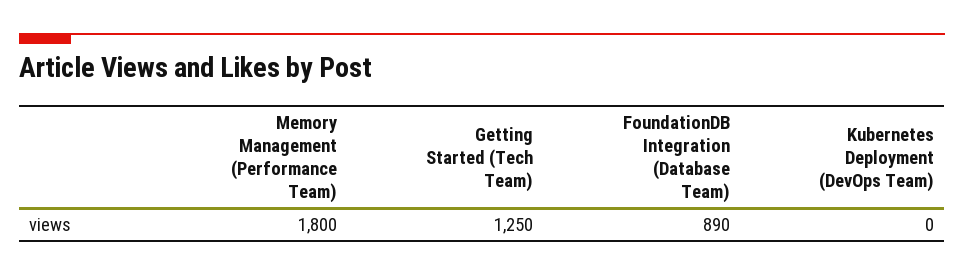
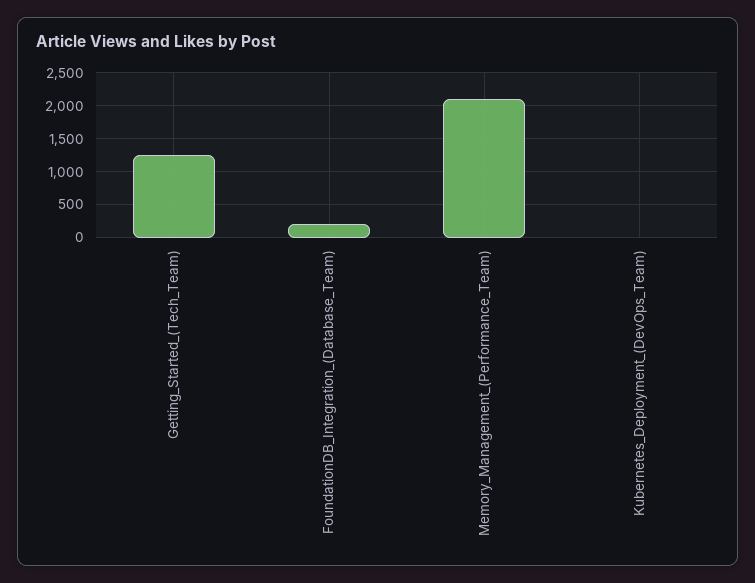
  {
-   "Memory Management (Performance Team)": 1800,
+   "Memory Management (Performance Team)": 2100,
    "Getting Started (Tech Team)": 1250,
-   "FoundationDB Integration (Database Team)": 890,
+   "FoundationDB Integration (Database Team)": 200,
    "Kubernetes Deployment (DevOps Team)": 0
  }

